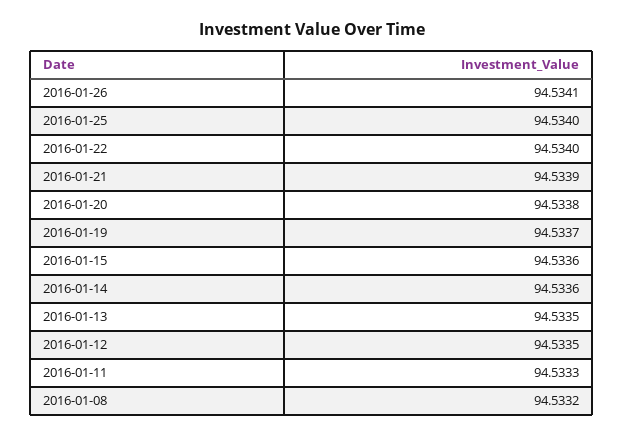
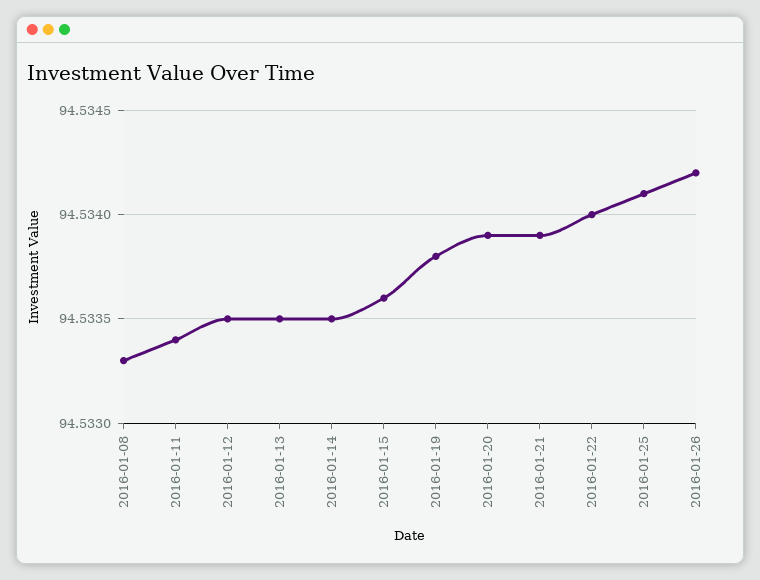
  {
-   "2016-01-26": 94.5341,
+   "2016-01-26": 94.5342,
-   "2016-01-25": 94.534,
+   "2016-01-25": 94.5341,
    "2016-01-22": 94.534,
    "2016-01-21": 94.5339,
-   "2016-01-20": 94.5338,
+   "2016-01-20": 94.5339,
-   "2016-01-19": 94.5337,
+   "2016-01-19": 94.5338,
    "2016-01-15": 94.5336,
-   "2016-01-14": 94.5336,
+   "2016-01-14": 94.5335,
    "2016-01-13": 94.5335,
    "2016-01-12": 94.5335,
-   "2016-01-11": 94.5333,
+   "2016-01-11": 94.5334,
-   "2016-01-08": 94.5332
+   "2016-01-08": 94.5333
  }

